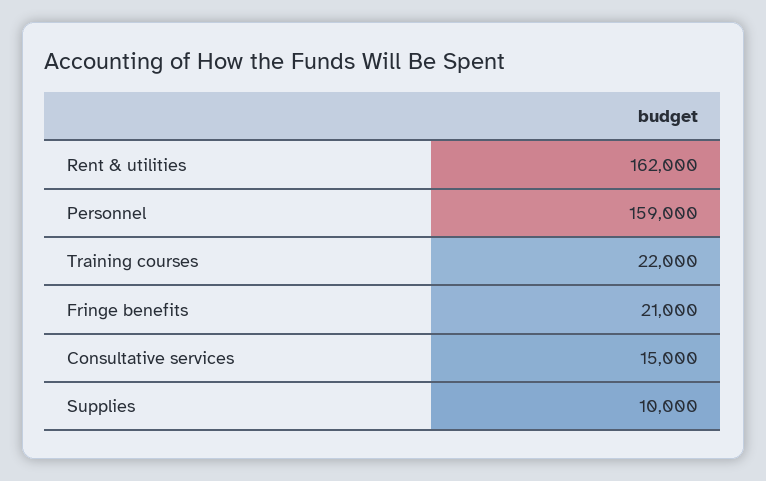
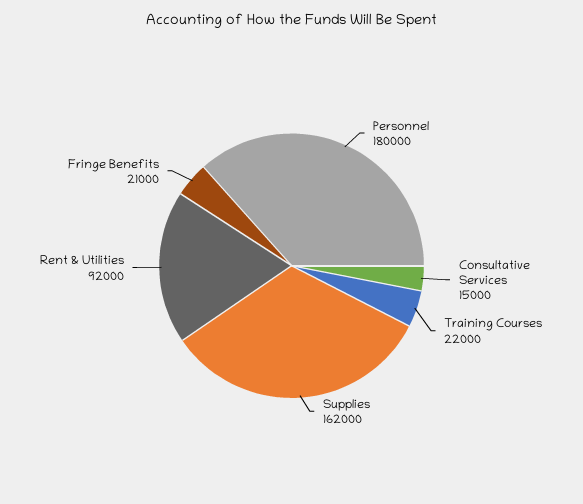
  {
-   "Rent & utilities": 162000,
+   "Rent & utilities": 92000,
-   "Personnel": 159000,
+   "Personnel": 180000,
    "Training courses": 22000,
    "Fringe benefits": 21000,
    "Consultative services": 15000,
-   "Supplies": 10000
+   "Supplies": 162000
  }

